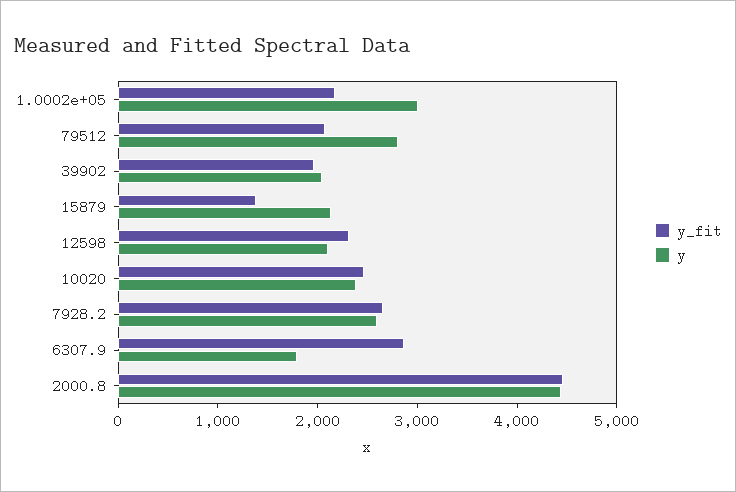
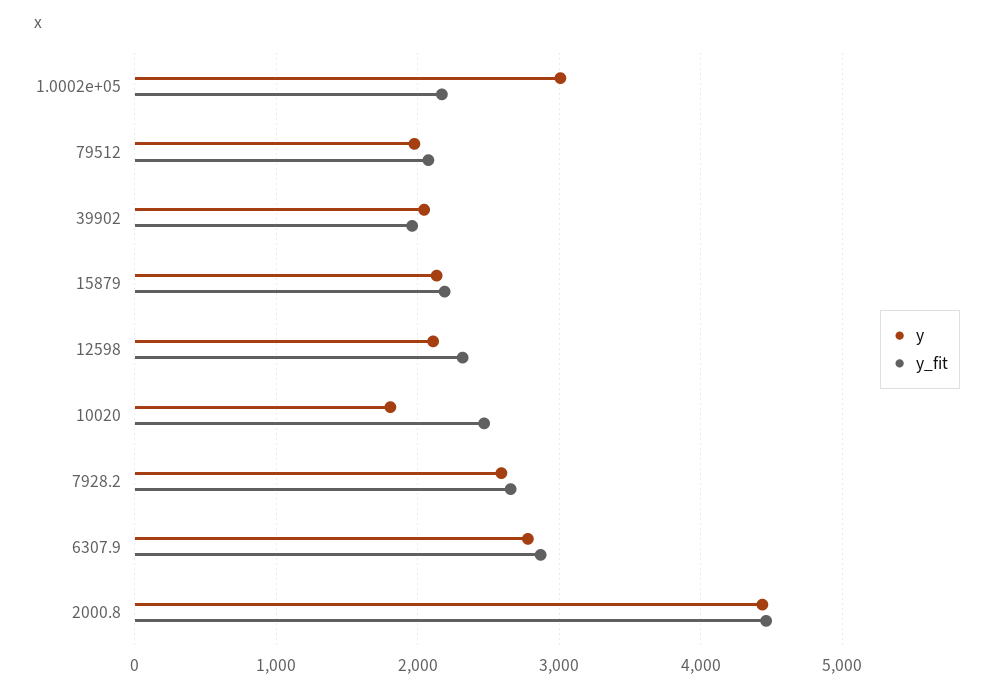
  {
    "y_fit": {
      "1.0002e+05": 2200,
      "79512": 2100,
      "39902": 2000,
-     "15879": 1400,
+     "15879": 2200,
      "12598": 2300,
      "10020": 2500,
      "7928.2": 2700,
      "6307.9": 2900,
      "2000.8": 4500
    },
    "y": {
      "1.0002e+05": 3000,
-     "79512": 2800,
+     "79512": 2000,
      "39902": 2000,
      "15879": 2100,
      "12598": 2100,
-     "10020": 2400,
+     "10020": 1800,
      "7928.2": 2600,
-     "6307.9": 1800,
+     "6307.9": 2800,
      "2000.8": 4400
    }
  }

